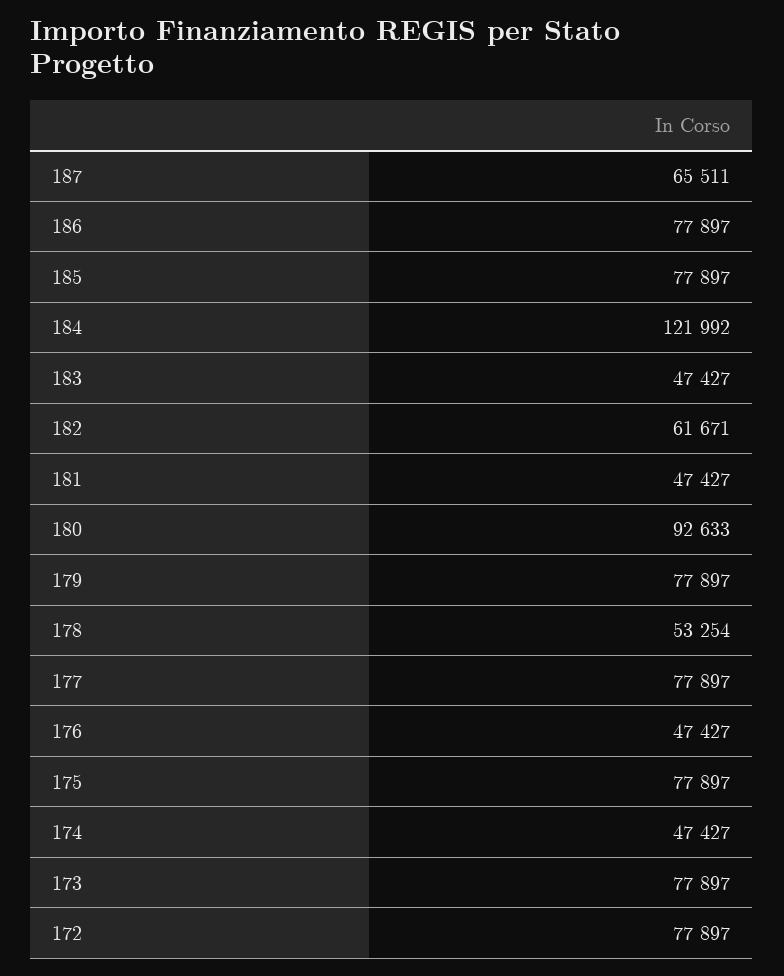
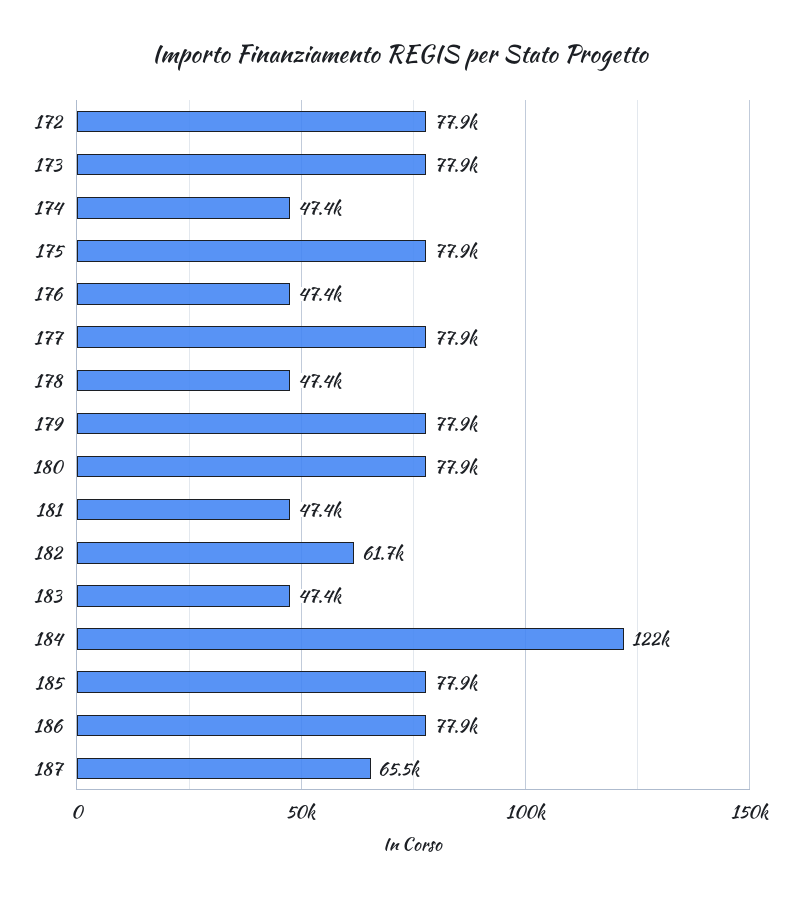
  {
    "187": 65511,
    "186": 77897,
    "185": 77897,
    "184": 121992,
    "183": 47427,
    "182": 61671,
    "181": 47427,
-   "180": 92633,
+   "180": 77900,
    "179": 77897,
-   "178": 53254,
+   "178": 47400,
    "177": 77897,
    "176": 47427,
    "175": 77897,
    "174": 47427,
    "173": 77897,
    "172": 77897
  }

